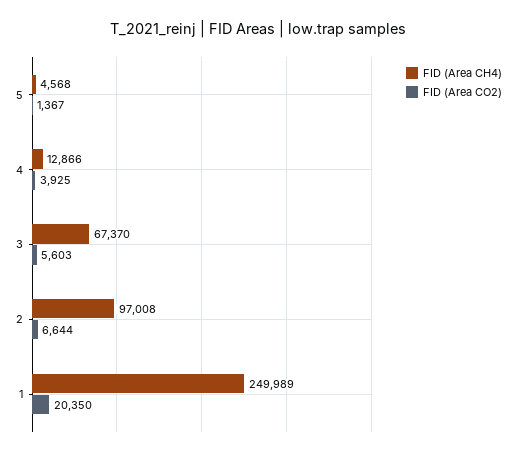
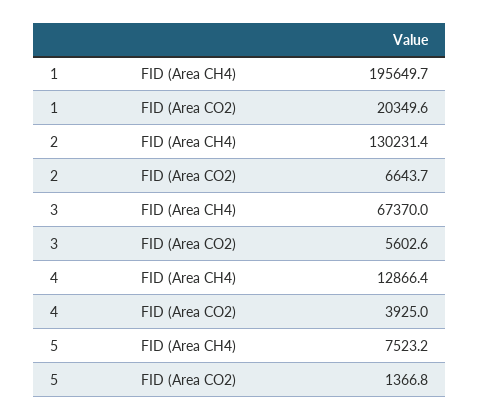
  {
    "FID (Area CH4)": {
-     "5": 4568,
+     "5": 7523.2,
      "4": 12866.4,
      "3": 67370,
-     "2": 97008,
+     "2": 130231.4,
-     "1": 249989
+     "1": 195649.7
    },
    "FID (Area CO2)": {
      "5": 1366.8,
      "4": 3925,
      "3": 5602.6,
      "2": 6643.7,
      "1": 20349.6
    }
  }

